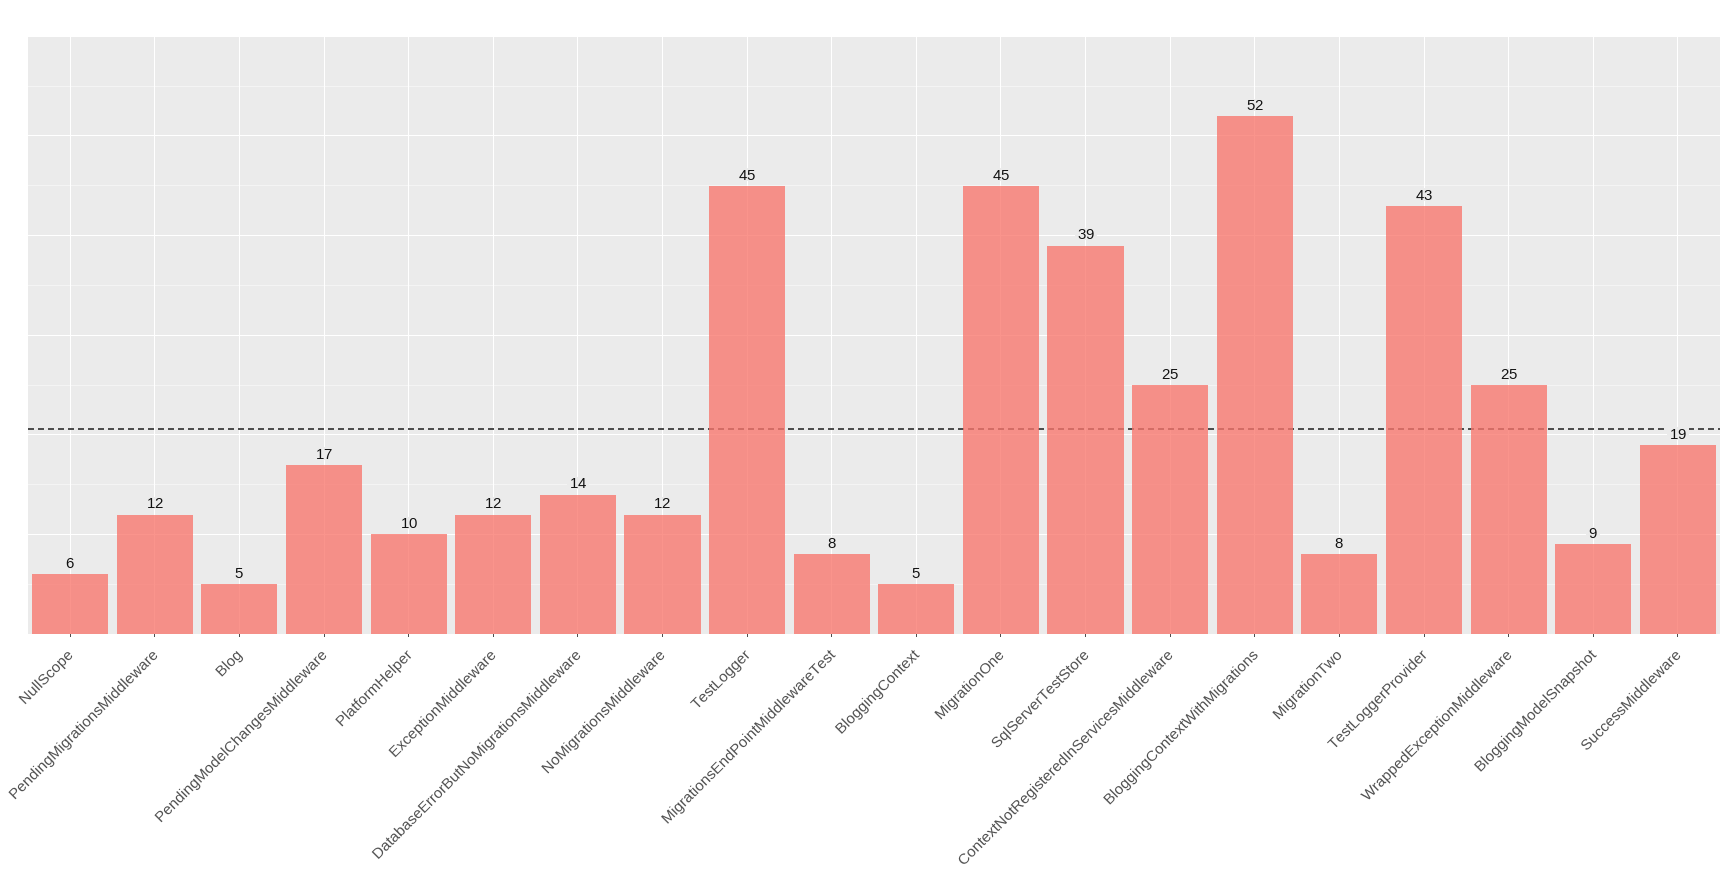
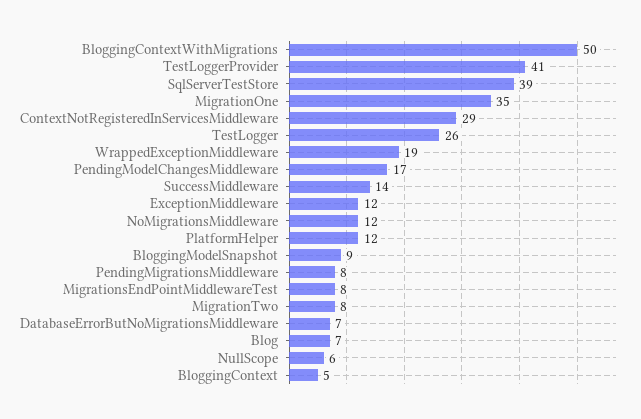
  {
    "NullScope": 6,
-   "PendingMigrationsMiddleware": 12,
+   "PendingMigrationsMiddleware": 8,
-   "Blog": 5,
+   "Blog": 7,
    "PendingModelChangesMiddleware": 17,
-   "PlatformHelper": 10,
+   "PlatformHelper": 12,
    "ExceptionMiddleware": 12,
-   "DatabaseErrorButNoMigrationsMiddleware": 14,
+   "DatabaseErrorButNoMigrationsMiddleware": 7,
    "NoMigrationsMiddleware": 12,
-   "TestLogger": 45,
+   "TestLogger": 26,
    "MigrationsEndPointMiddlewareTest": 8,
    "BloggingContext": 5,
-   "MigrationOne": 45,
+   "MigrationOne": 35,
    "SqlServerTestStore": 39,
-   "ContextNotRegisteredInServicesMiddleware": 25,
+   "ContextNotRegisteredInServicesMiddleware": 29,
-   "BloggingContextWithMigrations": 52,
+   "BloggingContextWithMigrations": 50,
    "MigrationTwo": 8,
-   "TestLoggerProvider": 43,
+   "TestLoggerProvider": 41,
-   "WrappedExceptionMiddleware": 25,
+   "WrappedExceptionMiddleware": 19,
    "BloggingModelSnapshot": 9,
-   "SuccessMiddleware": 19
+   "SuccessMiddleware": 14
  }

